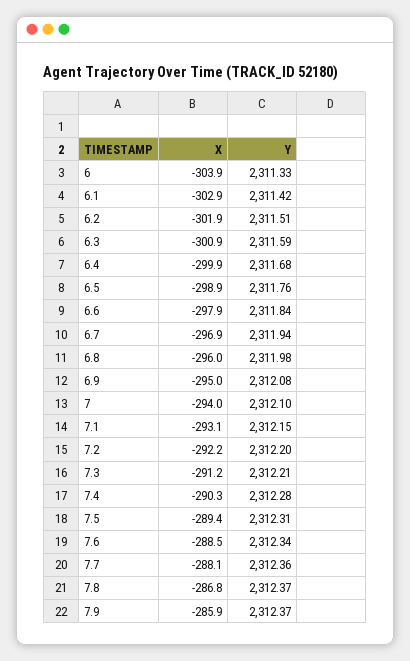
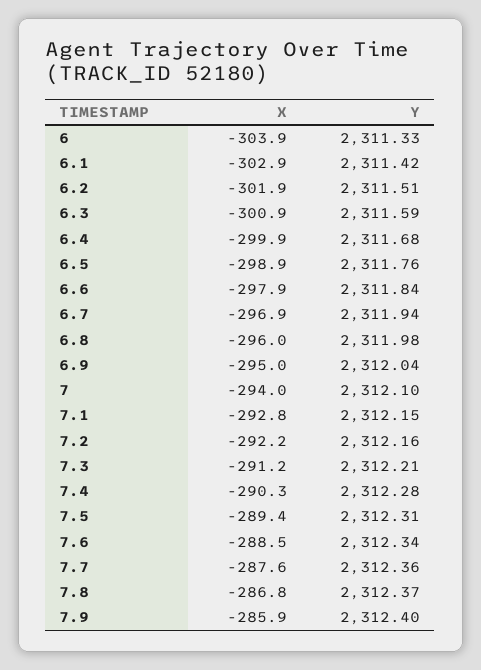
  {
    "X": {
      "6": -303.9,
      "6.1": -302.9,
      "6.2": -301.9,
      "6.3": -300.9,
      "6.4": -299.9,
      "6.5": -298.9,
      "6.6": -297.9,
      "6.7": -296.9,
      "6.8": -296,
      "6.9": -295,
      "7": -294,
-     "7.1": -293.1,
+     "7.1": -292.8,
      "7.2": -292.2,
      "7.3": -291.2,
      "7.4": -290.3,
      "7.5": -289.4,
      "7.6": -288.5,
-     "7.7": -288.1,
+     "7.7": -287.6,
      "7.8": -286.8,
      "7.9": -285.9
    },
    "Y": {
      "6": 2311.33,
      "6.1": 2311.42,
      "6.2": 2311.51,
      "6.3": 2311.59,
      "6.4": 2311.68,
      "6.5": 2311.76,
      "6.6": 2311.84,
      "6.7": 2311.94,
      "6.8": 2311.98,
-     "6.9": 2312.08,
+     "6.9": 2312.04,
      "7": 2312.1,
      "7.1": 2312.15,
-     "7.2": 2312.2,
+     "7.2": 2312.16,
      "7.3": 2312.21,
      "7.4": 2312.28,
      "7.5": 2312.31,
      "7.6": 2312.34,
      "7.7": 2312.36,
      "7.8": 2312.37,
-     "7.9": 2312.37
+     "7.9": 2312.4
    }
  }

